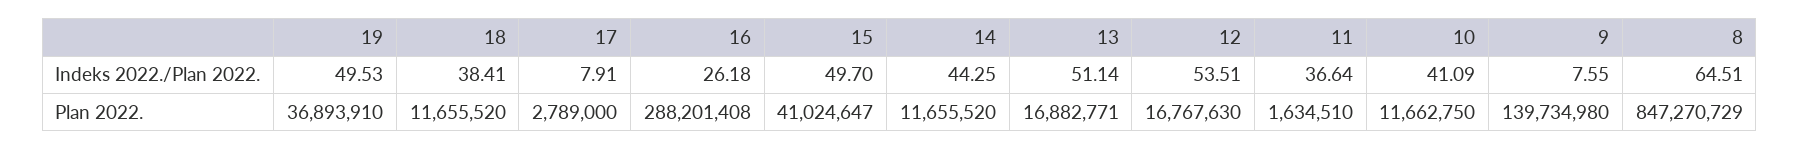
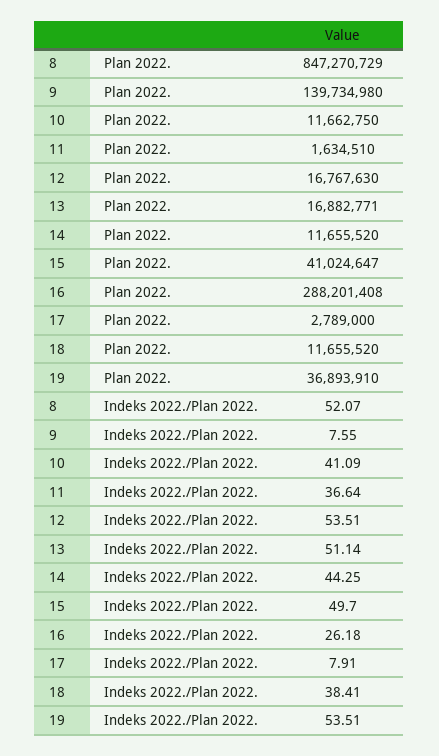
  {
    "19": {
-     "Indeks 2022./Plan 2022.": 49.53,
+     "Indeks 2022./Plan 2022.": 53.51,
      "Plan 2022.": 36893910
    },
    "18": {
      "Indeks 2022./Plan 2022.": 38.41,
      "Plan 2022.": 11655520
    },
    "17": {
      "Indeks 2022./Plan 2022.": 7.91,
      "Plan 2022.": 2789000
    },
    "16": {
      "Indeks 2022./Plan 2022.": 26.18,
      "Plan 2022.": 288201408
    },
    "15": {
      "Indeks 2022./Plan 2022.": 49.7,
      "Plan 2022.": 41024647
    },
    "14": {
      "Indeks 2022./Plan 2022.": 44.25,
      "Plan 2022.": 11655520
    },
    "13": {
      "Indeks 2022./Plan 2022.": 51.14,
      "Plan 2022.": 16882771
    },
    "12": {
      "Indeks 2022./Plan 2022.": 53.51,
      "Plan 2022.": 16767630
    },
    "11": {
      "Indeks 2022./Plan 2022.": 36.64,
      "Plan 2022.": 1634510
    },
    "10": {
      "Indeks 2022./Plan 2022.": 41.09,
      "Plan 2022.": 11662750
    },
    "9": {
      "Indeks 2022./Plan 2022.": 7.55,
      "Plan 2022.": 139734980
    },
    "8": {
-     "Indeks 2022./Plan 2022.": 64.51,
+     "Indeks 2022./Plan 2022.": 52.07,
      "Plan 2022.": 847270729
    }
  }

